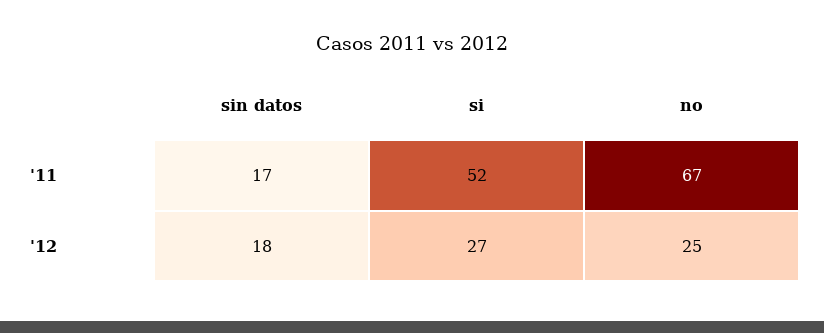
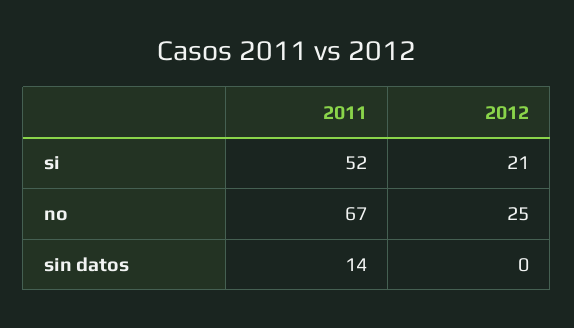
  {
    "sin datos": {
-     "'11": 17,
+     "'11": 14,
-     "'12": 18
+     "'12": 0
    },
    "si": {
      "'11": 52,
-     "'12": 27
+     "'12": 21
    },
    "no": {
      "'11": 67,
      "'12": 25
    }
  }

